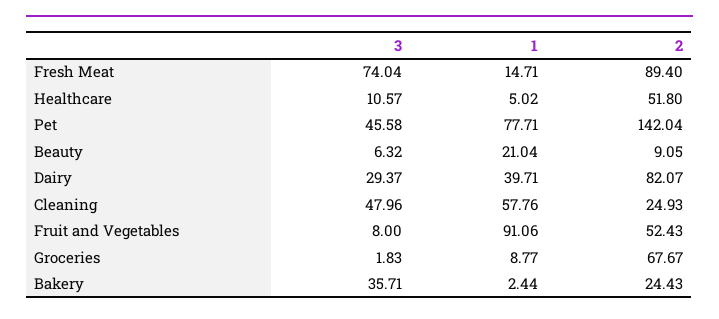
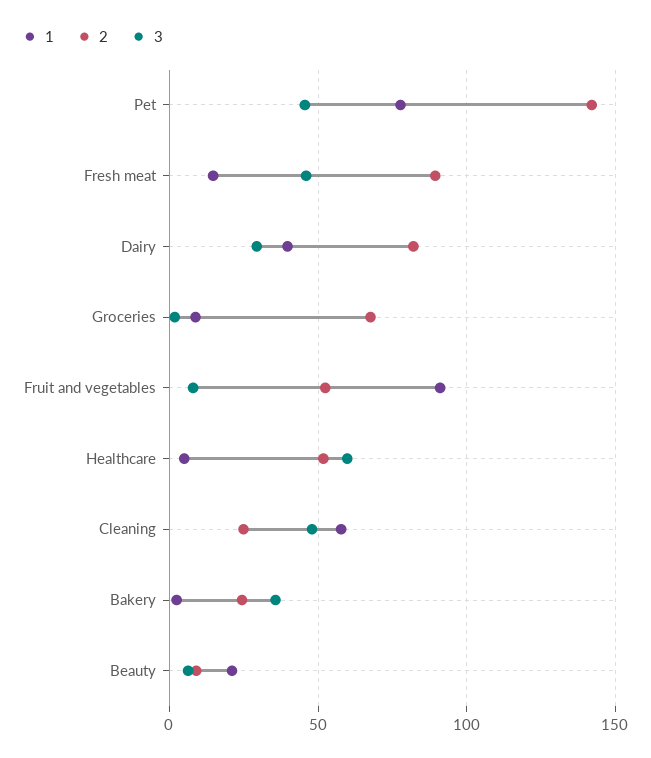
  {
    "3": {
-     "Fresh Meat": 74.04,
+     "Fresh Meat": 45,
-     "Healthcare": 10.57,
+     "Healthcare": 60,
      "Pet": 45.58,
      "Beauty": 6.32,
      "Dairy": 29.37,
      "Cleaning": 47.96,
      "Fruit and Vegetables": 8,
      "Groceries": 1.83,
      "Bakery": 35.71
    },
    "1": {
      "Fresh Meat": 14.71,
      "Healthcare": 5.02,
      "Pet": 77.71,
      "Beauty": 21.04,
      "Dairy": 39.71,
      "Cleaning": 57.76,
      "Fruit and Vegetables": 91.06,
      "Groceries": 8.77,
      "Bakery": 2.44
    },
    "2": {
      "Fresh Meat": 89.4,
      "Healthcare": 51.8,
      "Pet": 142.04,
      "Beauty": 9.05,
      "Dairy": 82.07,
      "Cleaning": 24.93,
      "Fruit and Vegetables": 52.43,
      "Groceries": 67.67,
      "Bakery": 24.43
    }
  }

